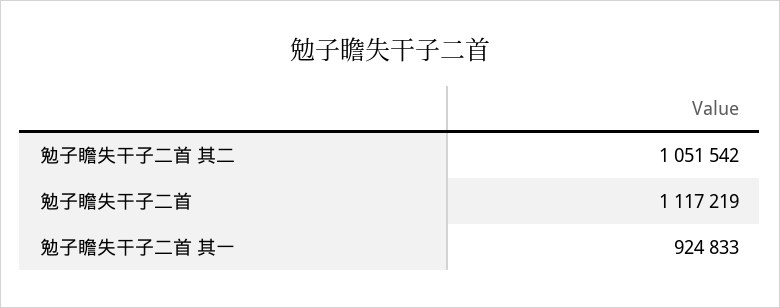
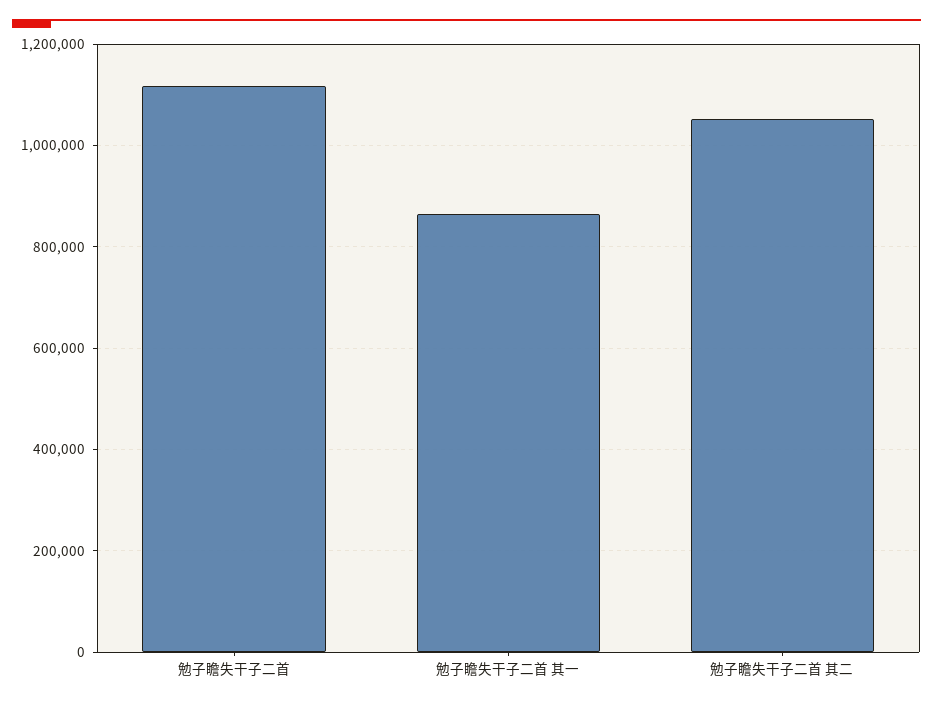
  {
    "勉子瞻失干子二首 其二": 1051542,
    "勉子瞻失干子二首": 1117219,
-   "勉子瞻失干子二首 其一": 924833
+   "勉子瞻失干子二首 其一": 860000
  }

